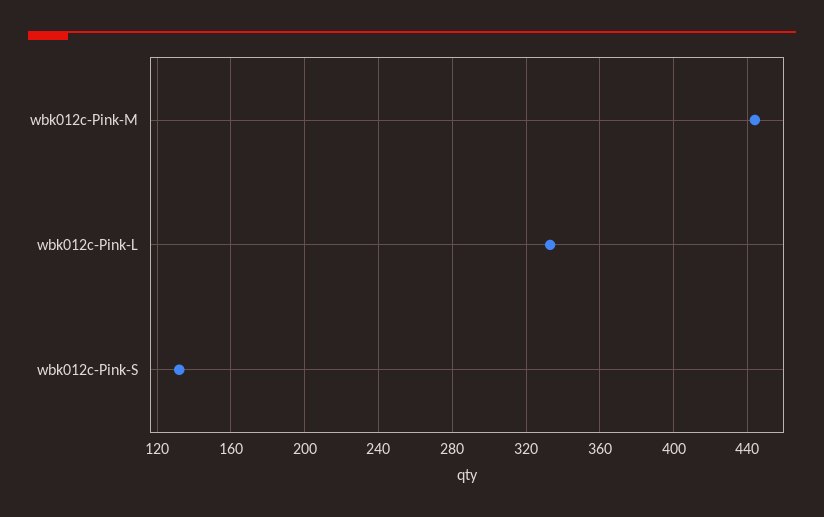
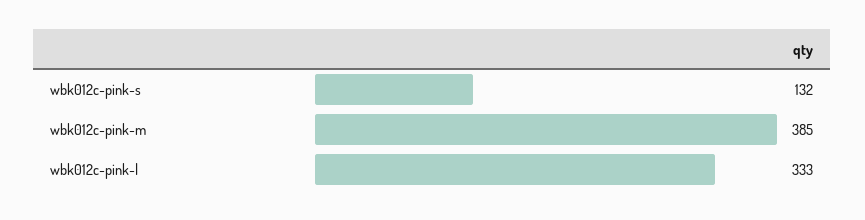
  {
-   "wbk012c-Pink-M": 445,
+   "wbk012c-Pink-M": 385,
    "wbk012c-Pink-L": 333,
    "wbk012c-Pink-S": 132
  }

